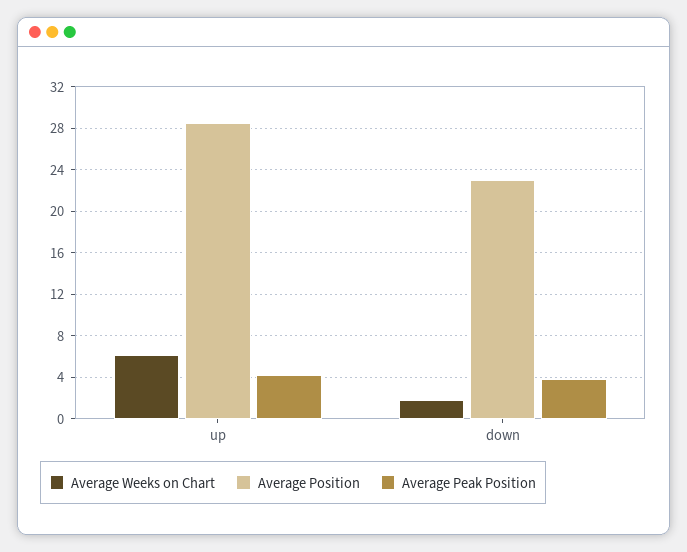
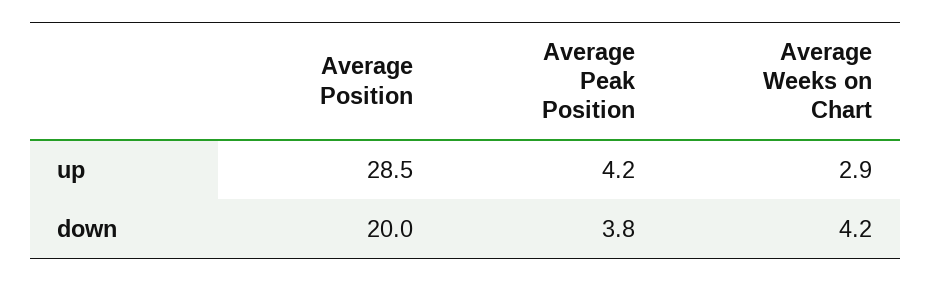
  {
    "Average Weeks on Chart": {
-     "up": 6,
+     "up": 2.9,
-     "down": 2
+     "down": 4.2
    },
    "Average Position": {
      "up": 28.5,
-     "down": 23
+     "down": 20
    },
    "Average Peak Position": {
      "up": 4.2,
      "down": 3.8
    }
  }

